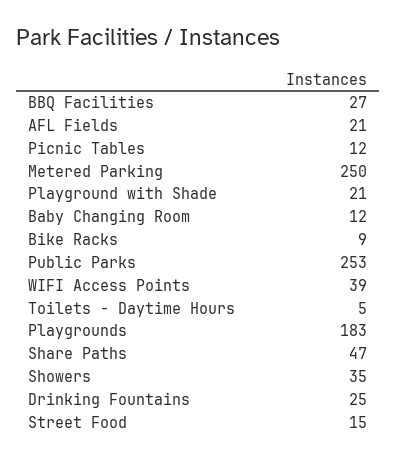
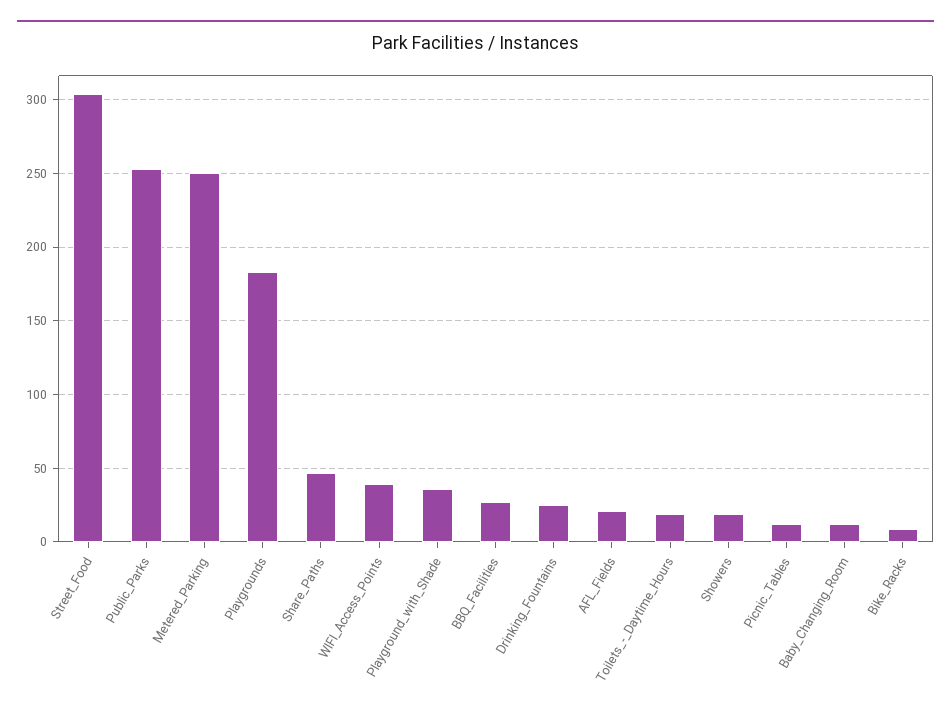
  {
    "BBQ Facilities": 27,
    "AFL Fields": 21,
    "Picnic Tables": 12,
    "Metered Parking": 250,
-   "Playground with Shade": 21,
+   "Playground with Shade": 35,
    "Baby Changing Room": 12,
    "Bike Racks": 9,
    "Public Parks": 253,
    "WIFI Access Points": 39,
-   "Toilets - Daytime Hours": 5,
+   "Toilets - Daytime Hours": 20,
    "Playgrounds": 183,
    "Share Paths": 47,
-   "Showers": 35,
+   "Showers": 20,
    "Drinking Fountains": 25,
-   "Street Food": 15
+   "Street Food": 305
  }

